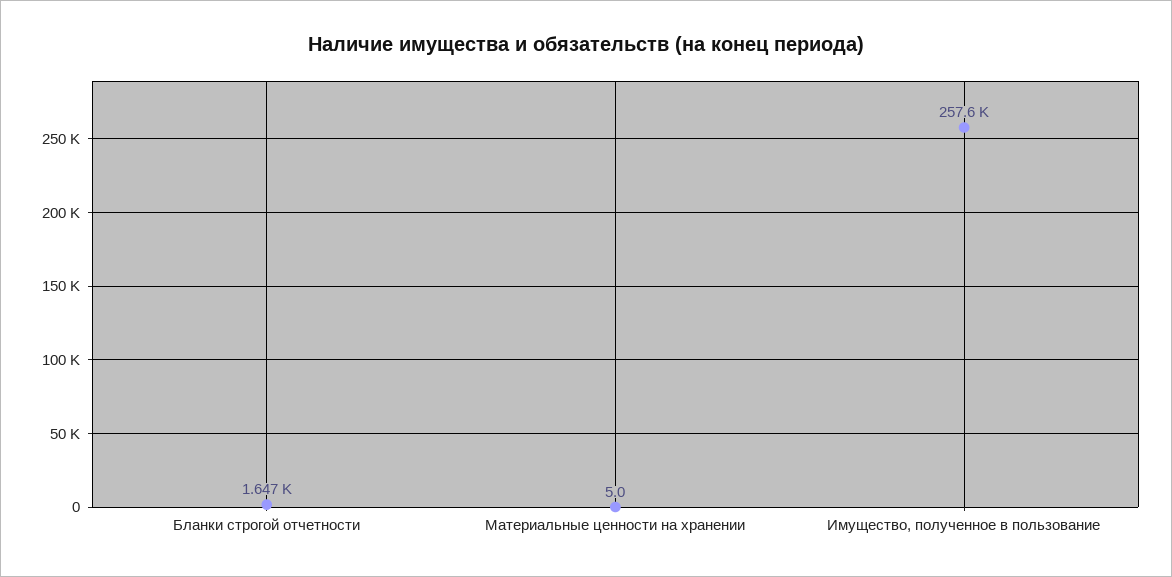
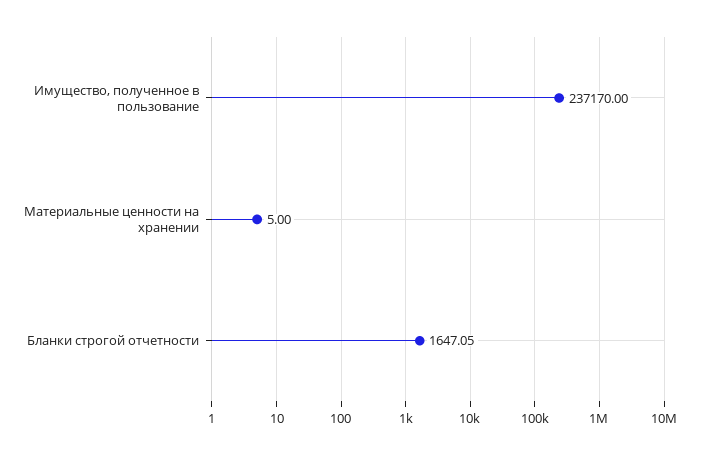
  {
    "Бланки строгой отчетности": 1647.05,
    "Материальные ценности на хранении": 5,
-   "Имущество, полученное в пользование": 257600
+   "Имущество, полученное в пользование": 237170
  }

